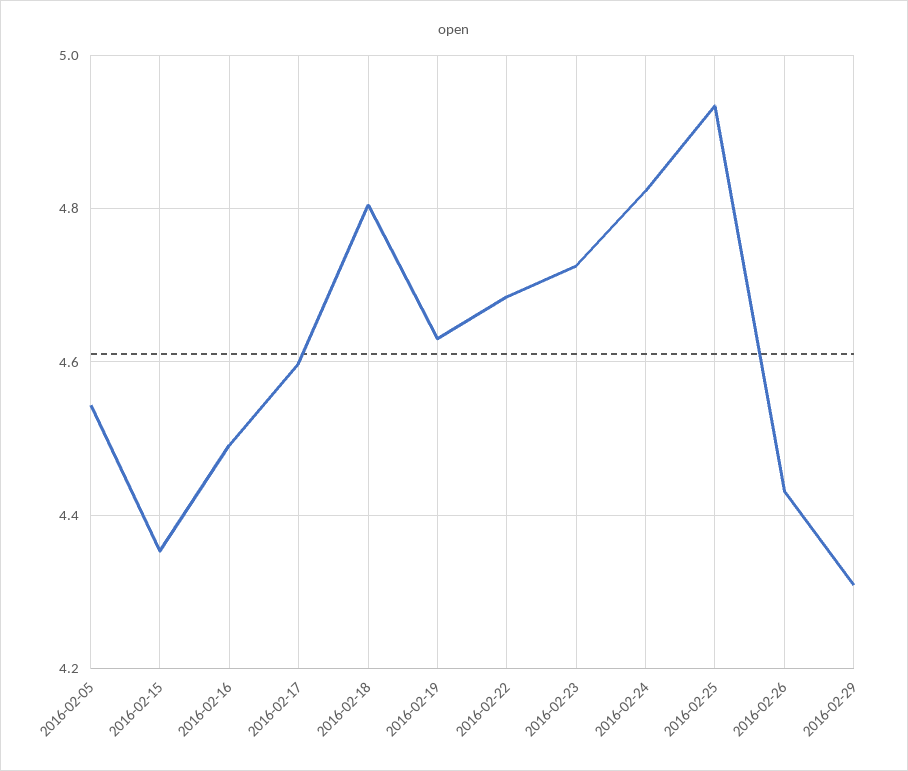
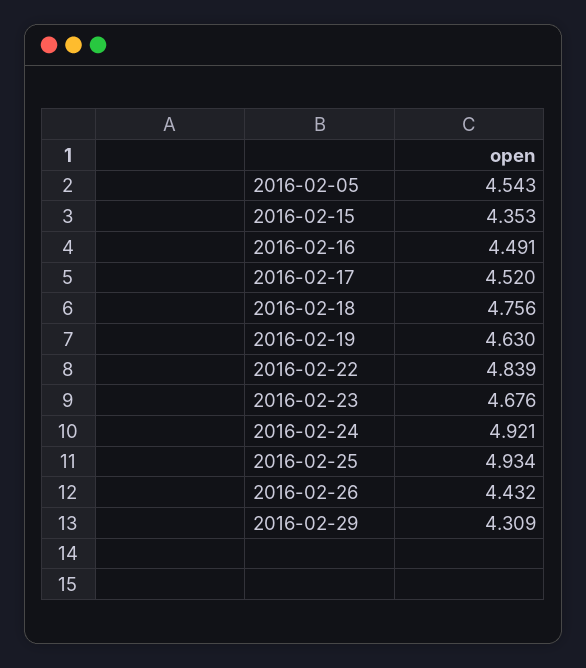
  {
    "2016-02-05": 4.543,
    "2016-02-15": 4.353,
    "2016-02-16": 4.491,
-   "2016-02-17": 4.6,
+   "2016-02-17": 4.52,
-   "2016-02-18": 4.8,
+   "2016-02-18": 4.756,
    "2016-02-19": 4.63,
-   "2016-02-22": 4.68,
+   "2016-02-22": 4.839,
-   "2016-02-23": 4.72,
+   "2016-02-23": 4.676,
-   "2016-02-24": 4.82,
+   "2016-02-24": 4.921,
    "2016-02-25": 4.934,
    "2016-02-26": 4.432,
    "2016-02-29": 4.309
  }

